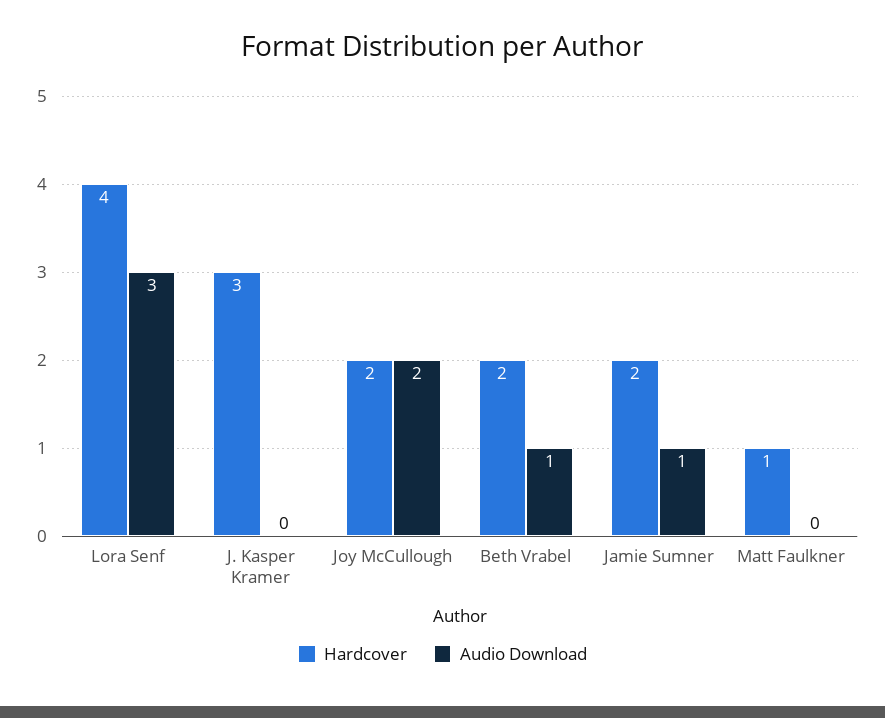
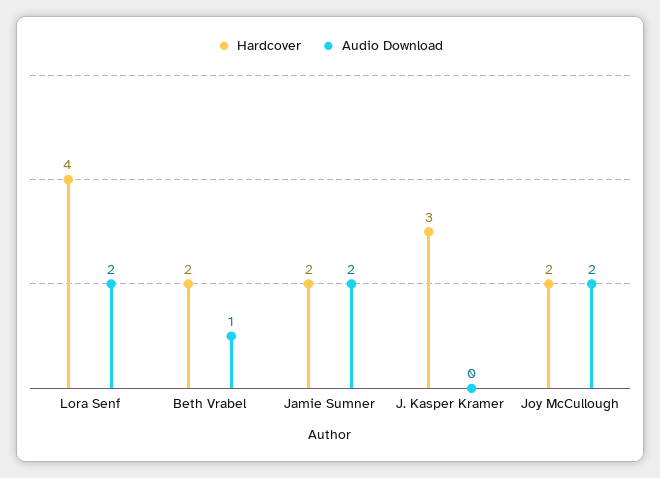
  {
    "Hardcover": {
      "Lora Senf": 4,
      "J. Kasper Kramer": 3,
      "Joy McCullough": 2,
      "Beth Vrabel": 2,
-     "Jamie Sumner": 2,
+     "Jamie Sumner": 2
-     "Matt Faulkner": 1
    },
    "Audio Download": {
-     "Lora Senf": 3,
+     "Lora Senf": 2,
      "J. Kasper Kramer": 0,
      "Joy McCullough": 2,
      "Beth Vrabel": 1,
-     "Jamie Sumner": 1,
+     "Jamie Sumner": 2
-     "Matt Faulkner": 0
    }
  }

